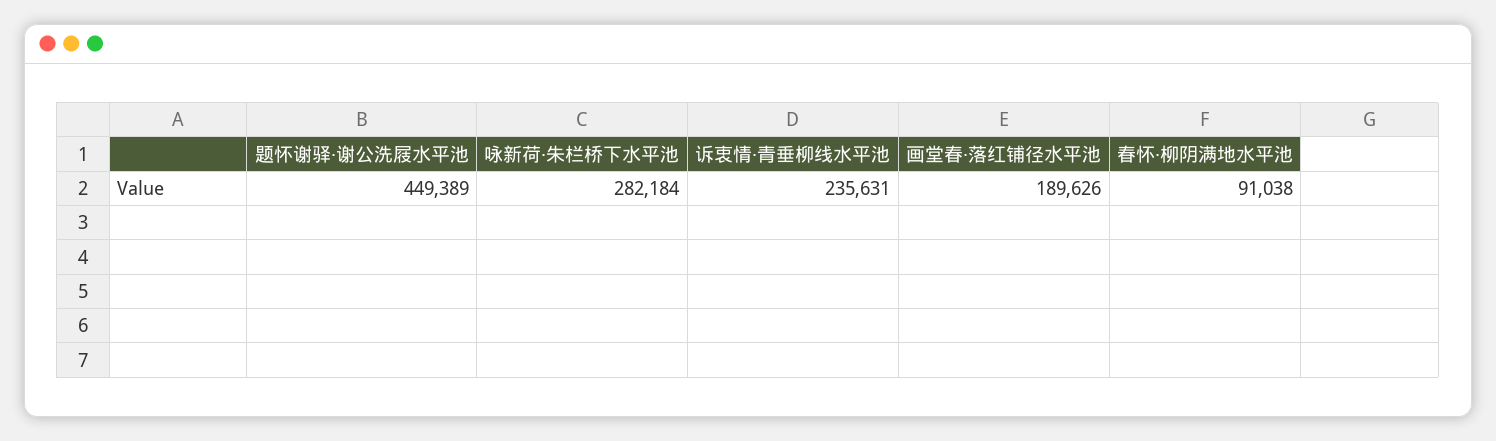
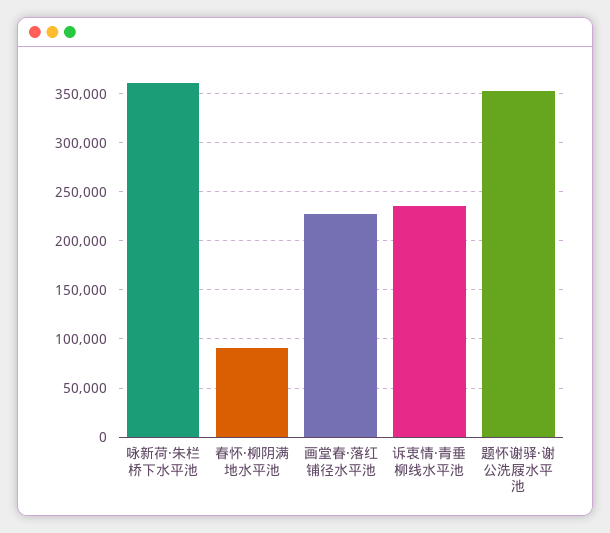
  {
-   "题怀谢驿·谢公洗屐水平池": 449389,
+   "题怀谢驿·谢公洗屐水平池": 350000,
-   "咏新荷·朱栏桥下水平池": 282184,
+   "咏新荷·朱栏桥下水平池": 360000,
    "诉衷情·青垂柳线水平池": 235631,
-   "画堂春·落红铺径水平池": 189626,
+   "画堂春·落红铺径水平池": 230000,
    "春怀·柳阴满地水平池": 91038
  }

